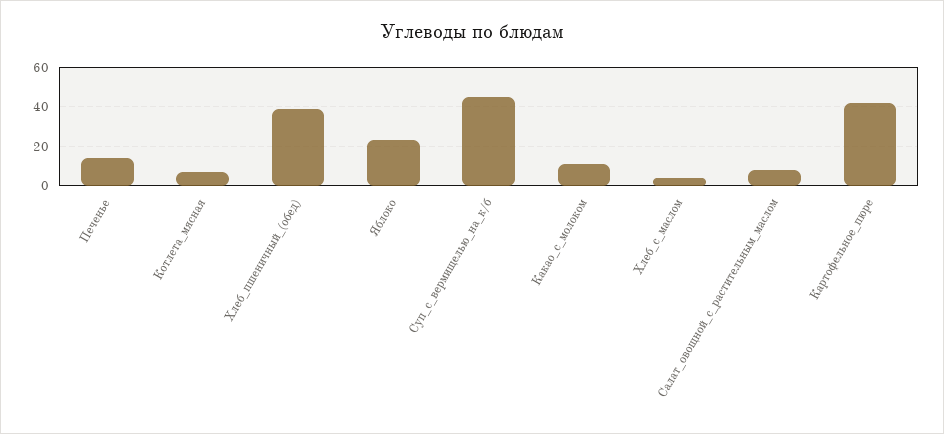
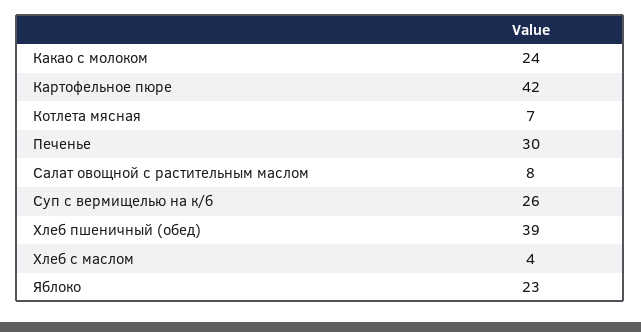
  {
-   "Печенье": 15,
+   "Печенье": 30,
    "Котлета_мясная": 7,
    "Хлеб_пшеничный_(обед)": 39,
    "Яблоко": 23,
-   "Суп_с_вермищелью_на_к/б": 45,
+   "Суп_с_вермищелью_на_к/б": 26,
-   "Какао_с_молоком": 10,
+   "Какао_с_молоком": 24,
    "Хлеб_с_маслом": 4,
    "Салат_овощной_с_растительным_маслом": 8,
    "Картофельное_пюре": 42
  }

